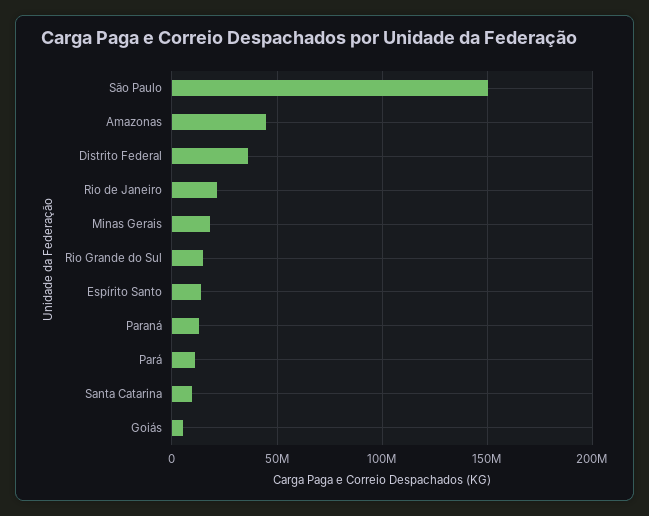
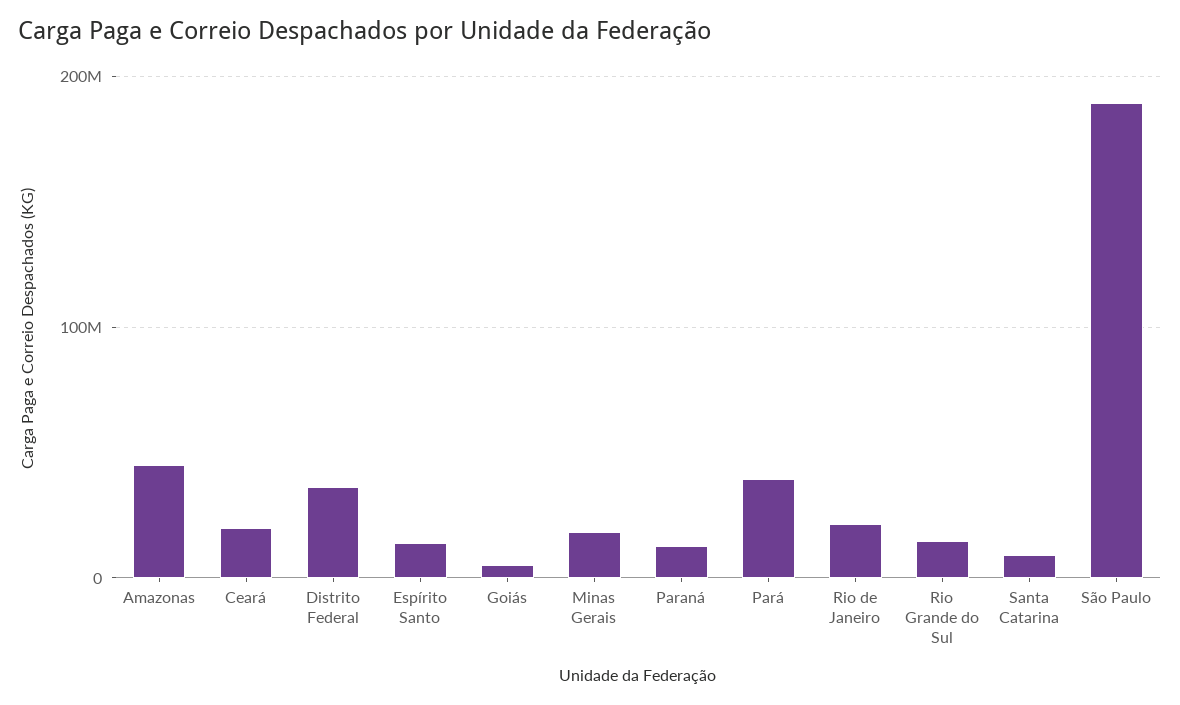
  {
-   "São Paulo": 150000000,
+   "São Paulo": 190000000,
    "Amazonas": 45000000,
    "Distrito Federal": 35000000,
    "Rio de Janeiro": 20000000,
    "Minas Gerais": 20000000,
    "Rio Grande do Sul": 15000000,
    "Espírito Santo": 15000000,
    "Paraná": 15000000,
-   "Pará": 10000000,
+   "Pará": 40000000,
    "Santa Catarina": 10000000,
-   "Goiás": 5000000
+   "Goiás": 5000000,
+   "Ceará": 20000000
  }

